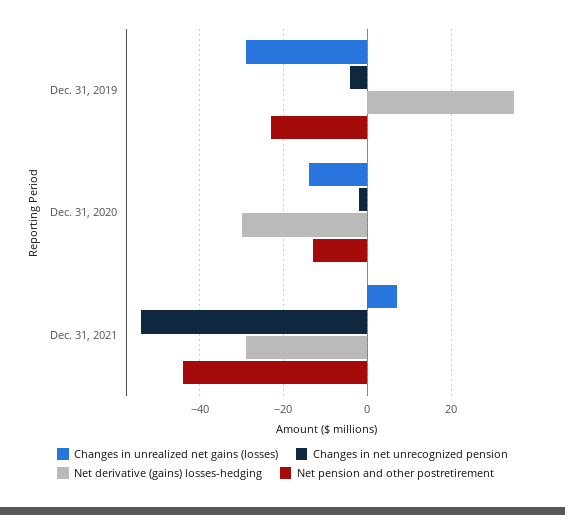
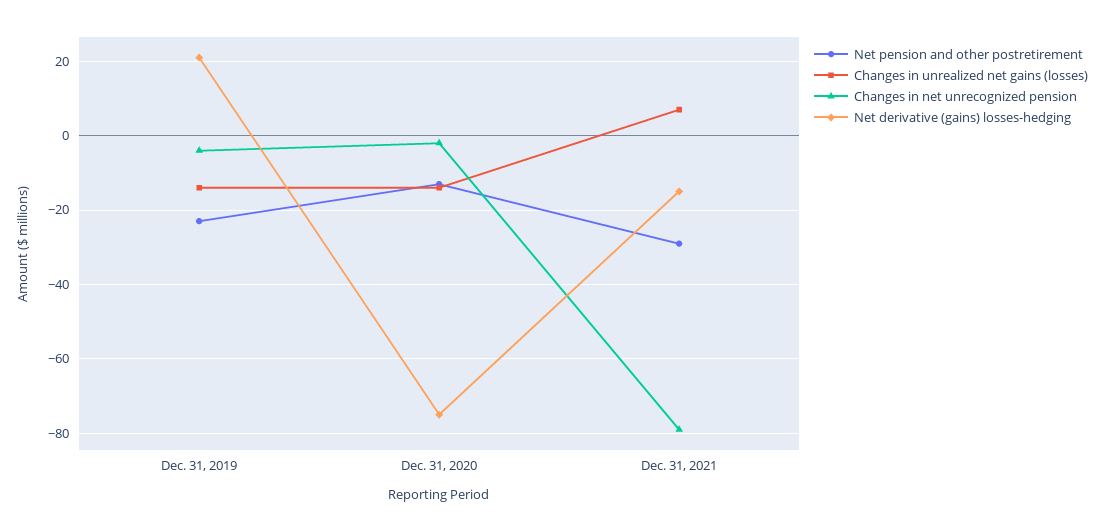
  {
    "Changes in unrealized net gains (losses)": {
-     "Dec. 31, 2019": -30,
+     "Dec. 31, 2019": -15,
      "Dec. 31, 2020": -15,
      "Dec. 31, 2021": 5
    },
    "Changes in net unrecognized pension": {
      "Dec. 31, 2019": -5,
      "Dec. 31, 2020": 0,
-     "Dec. 31, 2021": -55
+     "Dec. 31, 2021": -80
    },
    "Net derivative (gains) losses-hedging": {
-     "Dec. 31, 2019": 35,
+     "Dec. 31, 2019": 20,
-     "Dec. 31, 2020": -30,
+     "Dec. 31, 2020": -75,
-     "Dec. 31, 2021": -30
+     "Dec. 31, 2021": -15
    },
    "Net pension and other postretirement": {
      "Dec. 31, 2019": -25,
      "Dec. 31, 2020": -15,
-     "Dec. 31, 2021": -45
+     "Dec. 31, 2021": -30
    }
  }

